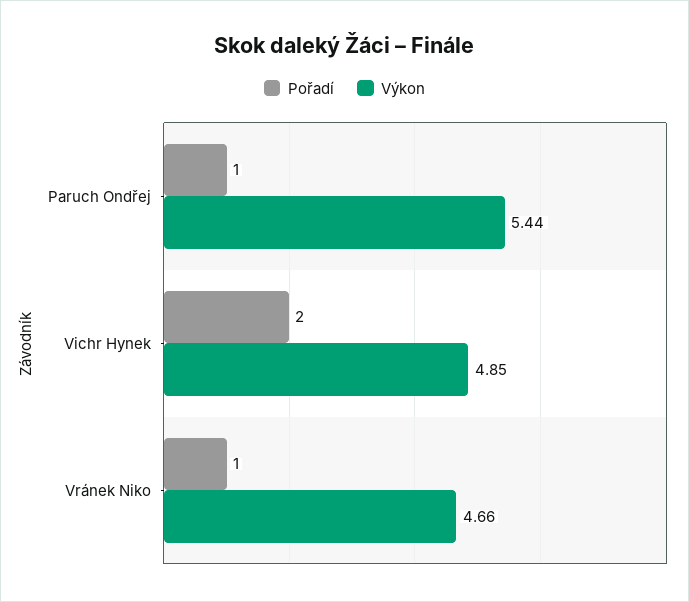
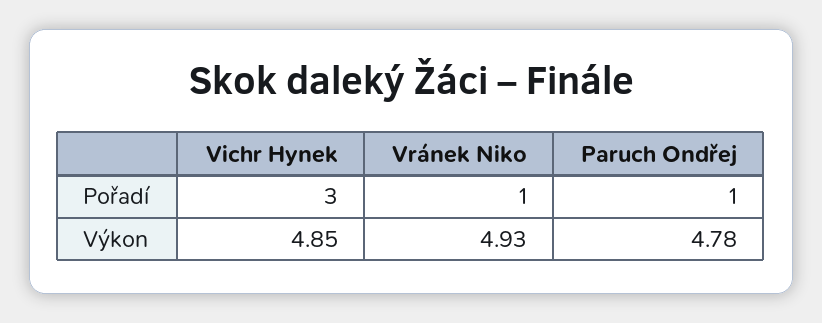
  {
    "Pořadí": {
      "Paruch Ondřej": 1,
-     "Vichr Hynek": 2,
+     "Vichr Hynek": 3,
      "Vránek Niko": 1
    },
    "Výkon": {
-     "Paruch Ondřej": 5.44,
+     "Paruch Ondřej": 4.78,
      "Vichr Hynek": 4.85,
-     "Vránek Niko": 4.66
+     "Vránek Niko": 4.93
    }
  }

